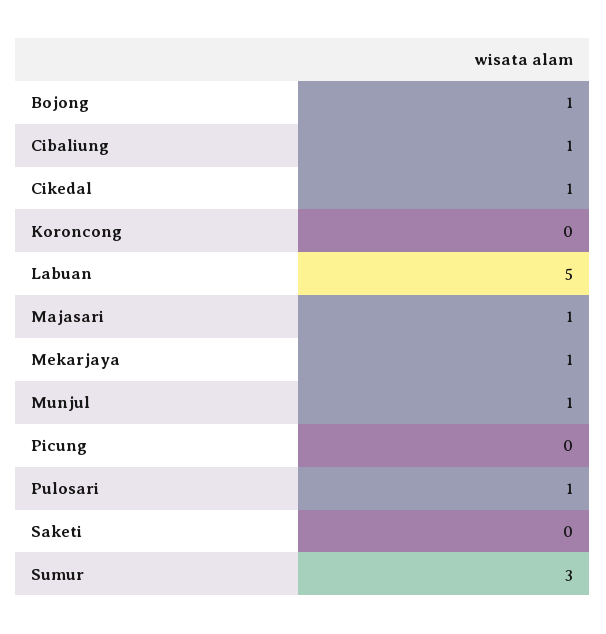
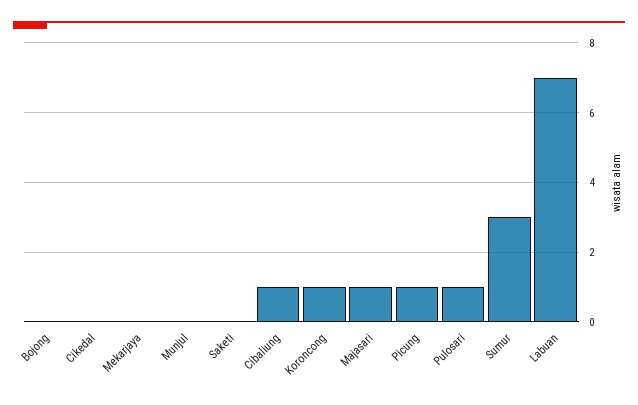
  {
-   "Bojong": 1,
+   "Bojong": 0,
    "Cibaliung": 1,
-   "Cikedal": 1,
+   "Cikedal": 0,
-   "Koroncong": 0,
+   "Koroncong": 1,
-   "Labuan": 5,
+   "Labuan": 7,
    "Majasari": 1,
-   "Mekarjaya": 1,
+   "Mekarjaya": 0,
-   "Munjul": 1,
+   "Munjul": 0,
-   "Picung": 0,
+   "Picung": 1,
    "Pulosari": 1,
    "Saketi": 0,
    "Sumur": 3
  }

